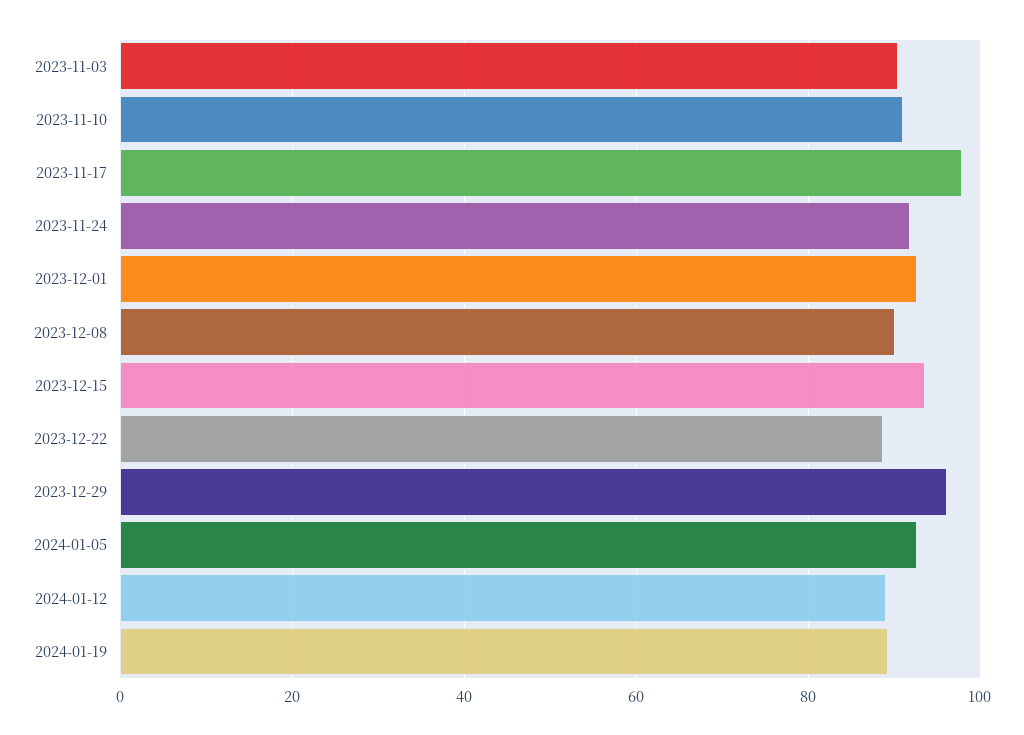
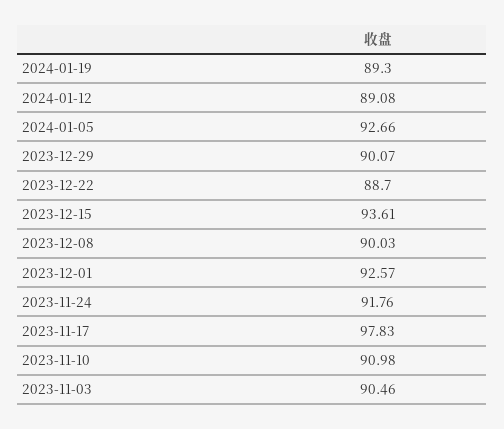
  {
    "2023-11-03": 90.46,
    "2023-11-10": 90.98,
    "2023-11-17": 97.83,
    "2023-11-24": 91.76,
    "2023-12-01": 92.57,
    "2023-12-08": 90.03,
    "2023-12-15": 93.61,
    "2023-12-22": 88.7,
-   "2023-12-29": 96,
+   "2023-12-29": 90.07,
    "2024-01-05": 92.66,
    "2024-01-12": 89.08,
    "2024-01-19": 89.3
  }

